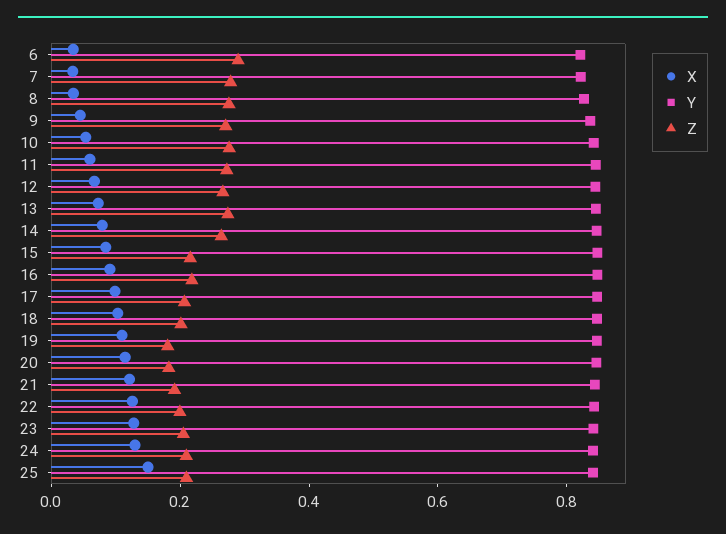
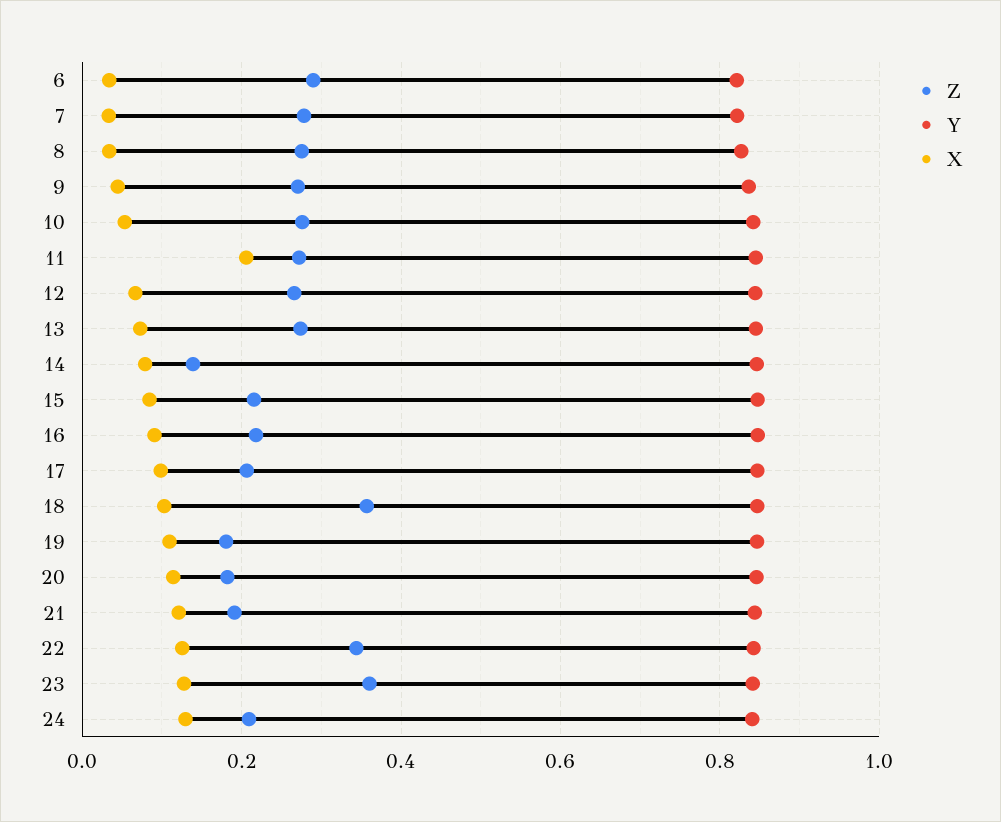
  {
    "X": {
      "6": 0.04,
      "7": 0.04,
      "8": 0.04,
      "9": 0.04,
      "10": 0.06,
-     "11": 0.05,
+     "11": 0.2,
      "12": 0.06,
      "13": 0.08,
      "14": 0.08,
      "15": 0.08,
      "16": 0.1,
      "17": 0.1,
      "18": 0.1,
      "19": 0.1,
      "20": 0.12,
      "21": 0.12,
      "22": 0.12,
      "23": 0.12,
-     "24": 0.12,
+     "24": 0.12
-     "25": 0.15
    },
    "Y": {
      "6": 0.82,
      "7": 0.82,
      "8": 0.82,
      "9": 0.84,
      "10": 0.84,
      "11": 0.84,
      "12": 0.84,
      "13": 0.84,
      "14": 0.84,
      "15": 0.84,
      "16": 0.84,
      "17": 0.84,
      "18": 0.84,
      "19": 0.84,
      "20": 0.84,
      "21": 0.84,
      "22": 0.84,
      "23": 0.84,
-     "24": 0.84,
+     "24": 0.84
-     "25": 0.85
    },
    "Z": {
      "6": 0.28,
      "7": 0.28,
      "8": 0.28,
      "9": 0.28,
      "10": 0.28,
      "11": 0.28,
      "12": 0.26,
      "13": 0.28,
-     "14": 0.25,
+     "14": 0.14,
      "15": 0.22,
      "16": 0.22,
      "17": 0.2,
-     "18": 0.2,
+     "18": 0.36,
      "19": 0.18,
      "20": 0.18,
      "21": 0.2,
-     "22": 0.2,
+     "22": 0.34,
-     "23": 0.2,
+     "23": 0.36,
-     "24": 0.2,
+     "24": 0.2
-     "25": 0.2
    }
  }

